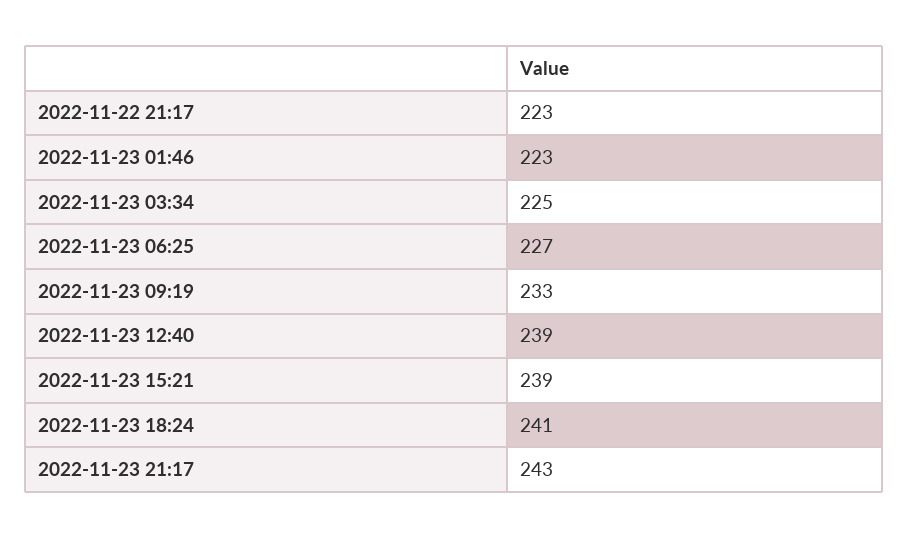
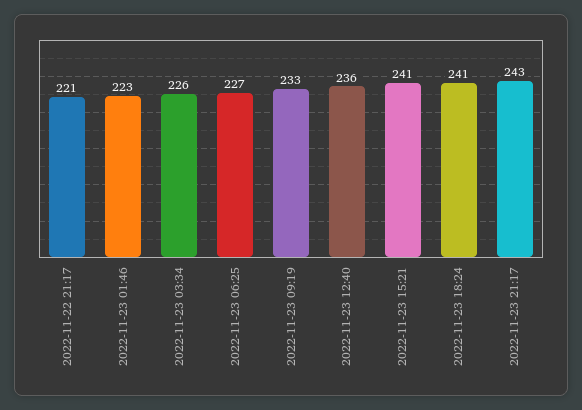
  {
-   "2022-11-22 21:17": 223,
+   "2022-11-22 21:17": 221,
    "2022-11-23 01:46": 223,
-   "2022-11-23 03:34": 225,
+   "2022-11-23 03:34": 226,
    "2022-11-23 06:25": 227,
    "2022-11-23 09:19": 233,
-   "2022-11-23 12:40": 239,
+   "2022-11-23 12:40": 236,
-   "2022-11-23 15:21": 239,
+   "2022-11-23 15:21": 241,
    "2022-11-23 18:24": 241,
    "2022-11-23 21:17": 243
  }

